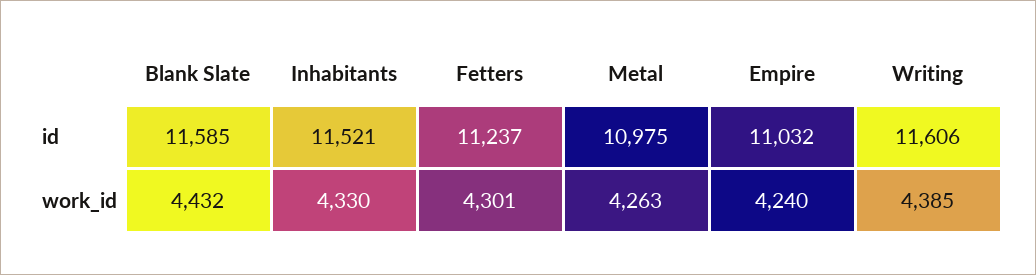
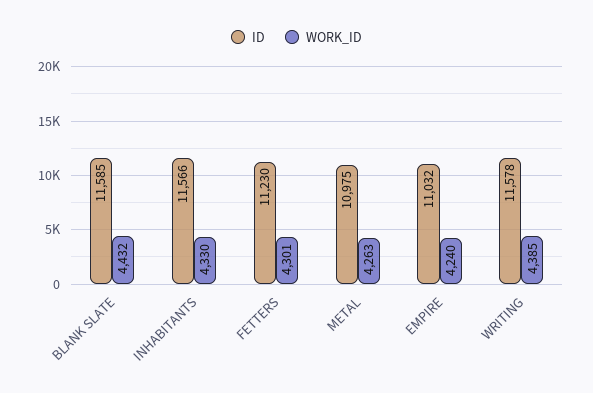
  {
    "id": {
      "Blank Slate": 11585,
-     "Inhabitants": 11521,
+     "Inhabitants": 11566,
-     "Fetters": 11237,
+     "Fetters": 11230,
      "Metal": 10975,
      "Empire": 11032,
-     "Writing": 11606
+     "Writing": 11578
    },
    "work_id": {
      "Blank Slate": 4432,
      "Inhabitants": 4330,
      "Fetters": 4301,
      "Metal": 4263,
      "Empire": 4240,
      "Writing": 4385
    }
  }

